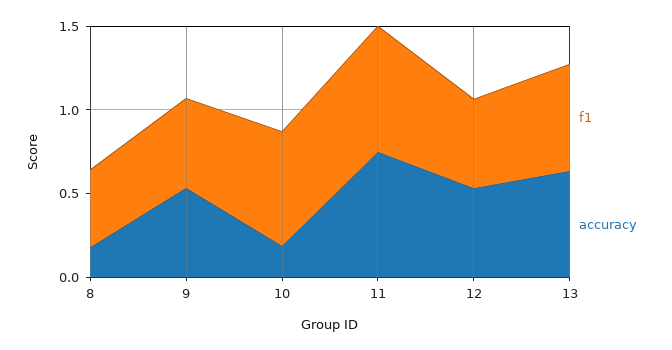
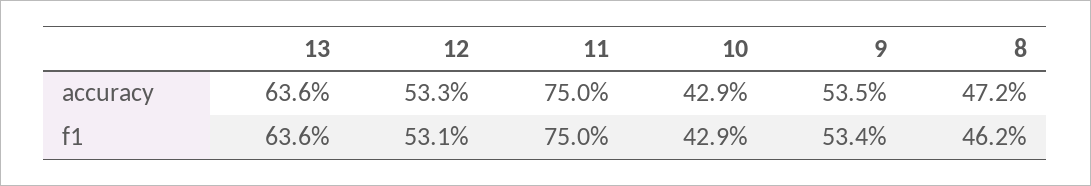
  {
    "f1": {
      "8": 0.462,
      "9": 0.534,
-     "10": 0.7,
+     "10": 0.429,
      "11": 0.75,
      "12": 0.531,
      "13": 0.636
    },
    "accuracy": {
-     "8": 0.2,
+     "8": 0.472,
      "9": 0.535,
-     "10": 0.2,
+     "10": 0.429,
      "11": 0.75,
      "12": 0.533,
      "13": 0.636
    }
  }

